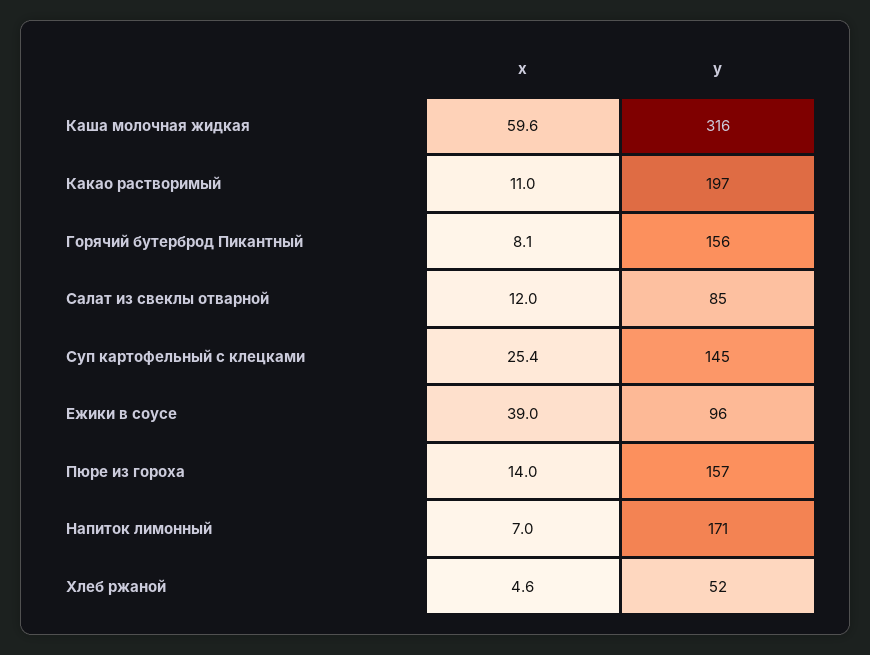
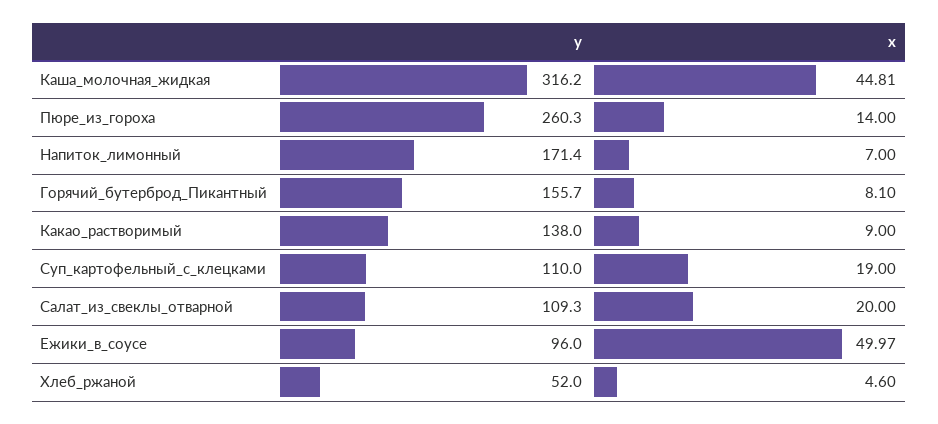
  {
    "x": {
-     "Каша молочная жидкая": 59.6,
+     "Каша молочная жидкая": 44.81,
-     "Какао растворимый": 11,
+     "Какао растворимый": 9,
      "Горячий бутерброд Пикантный": 8.1,
-     "Салат из свеклы отварной": 12,
+     "Салат из свеклы отварной": 20,
-     "Суп картофельный с клецками": 25.4,
+     "Суп картофельный с клецками": 19,
-     "Ежики в соусе": 39,
+     "Ежики в соусе": 49.97,
      "Пюре из гороха": 14,
      "Напиток лимонный": 7,
      "Хлеб ржаной": 4.6
    },
    "y": {
      "Каша молочная жидкая": 316.2,
-     "Какао растворимый": 197,
+     "Какао растворимый": 138,
      "Горячий бутерброд Пикантный": 155.7,
-     "Салат из свеклы отварной": 85,
+     "Салат из свеклы отварной": 109.3,
-     "Суп картофельный с клецками": 145,
+     "Суп картофельный с клецками": 110,
      "Ежики в соусе": 96,
-     "Пюре из гороха": 157,
+     "Пюре из гороха": 260.3,
      "Напиток лимонный": 171.4,
      "Хлеб ржаной": 52
    }
  }

